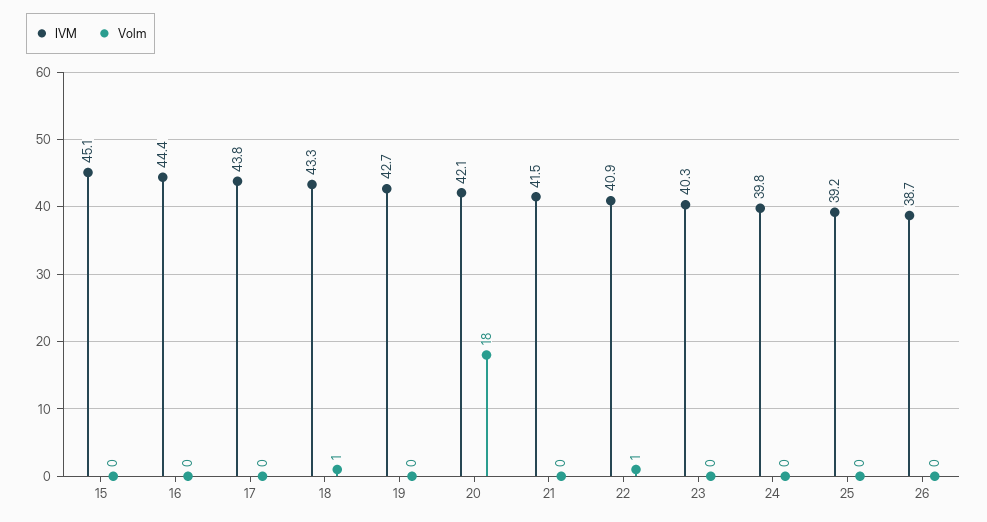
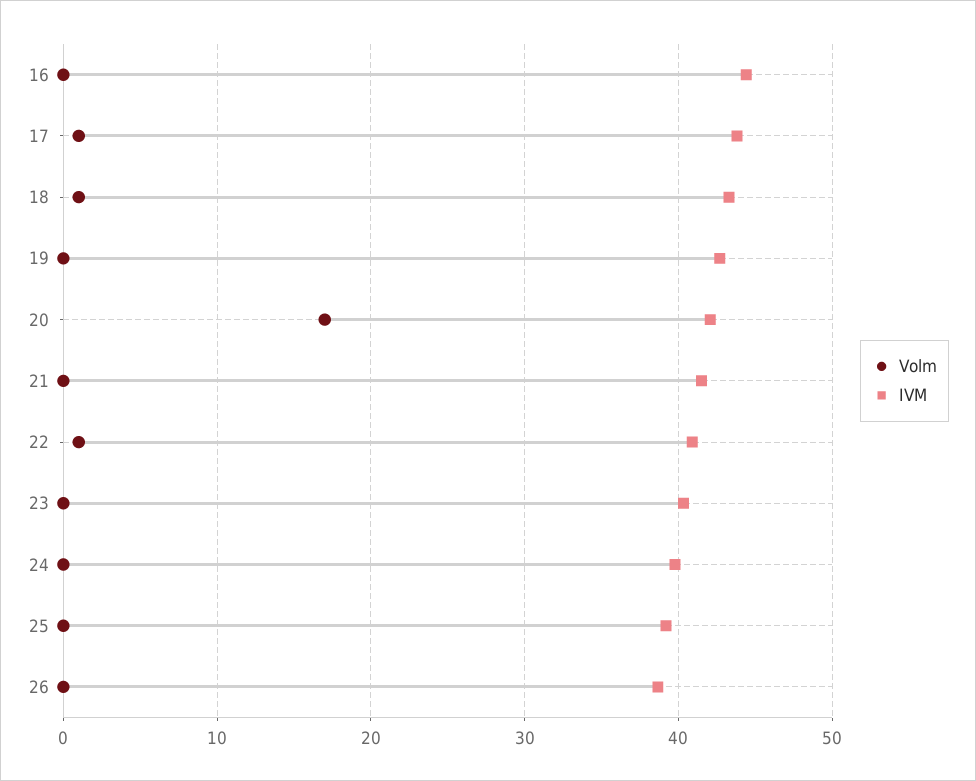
  {
    "IVM": {
-     "15": 45.1,
      "16": 44.4,
      "17": 43.8,
      "18": 43.3,
      "19": 42.7,
      "20": 42.1,
      "21": 41.5,
      "22": 40.9,
      "23": 40.3,
      "24": 39.8,
      "25": 39.2,
      "26": 38.7
    },
    "Volm": {
-     "15": 0,
      "16": 0,
-     "17": 0,
+     "17": 1,
      "18": 1,
      "19": 0,
-     "20": 18,
+     "20": 17,
      "21": 0,
      "22": 1,
      "23": 0,
      "24": 0,
      "25": 0,
      "26": 0
    }
  }

